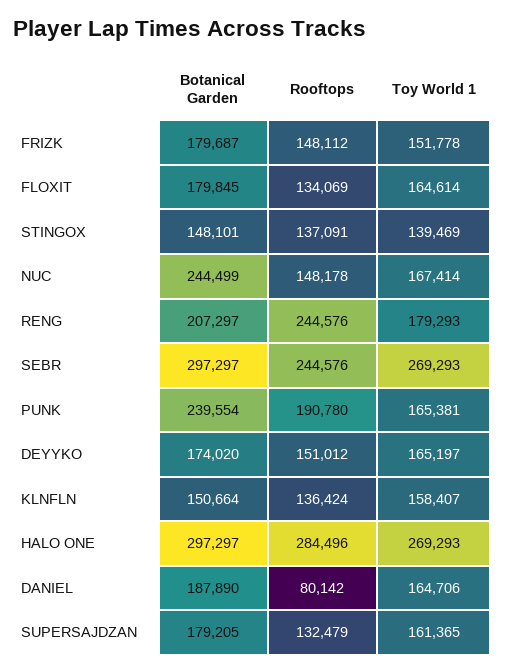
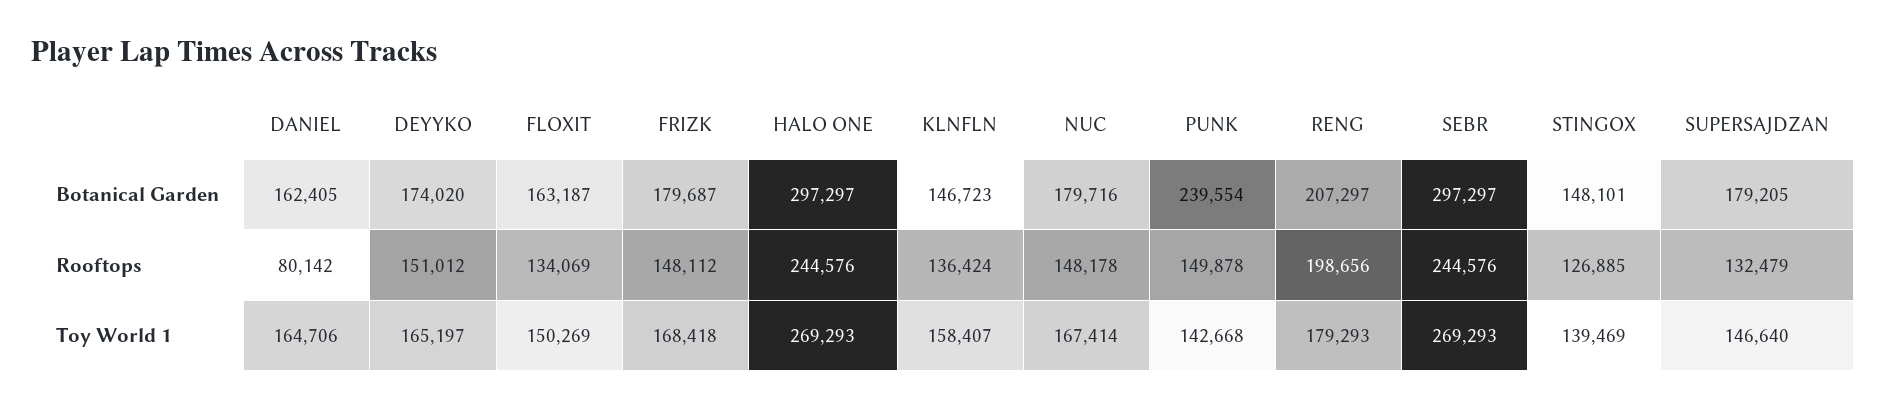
  {
    "Botanical Garden": {
      "FRIZK": 179687,
-     "FLOXIT": 179845,
+     "FLOXIT": 163187,
      "STINGOX": 148101,
-     "NUC": 244499,
+     "NUC": 179716,
      "RENG": 207297,
      "SEBR": 297297,
      "PUNK": 239554,
      "DEYYKO": 174020,
-     "KLNFLN": 150664,
+     "KLNFLN": 146723,
      "HALO ONE": 297297,
-     "DANIEL": 187890,
+     "DANIEL": 162405,
      "SUPERSAJDZAN": 179205
    },
    "Rooftops": {
      "FRIZK": 148112,
      "FLOXIT": 134069,
-     "STINGOX": 137091,
+     "STINGOX": 126885,
      "NUC": 148178,
-     "RENG": 244576,
+     "RENG": 198656,
      "SEBR": 244576,
-     "PUNK": 190780,
+     "PUNK": 149878,
      "DEYYKO": 151012,
      "KLNFLN": 136424,
-     "HALO ONE": 284496,
+     "HALO ONE": 244576,
      "DANIEL": 80142,
      "SUPERSAJDZAN": 132479
    },
    "Toy World 1": {
-     "FRIZK": 151778,
+     "FRIZK": 168418,
-     "FLOXIT": 164614,
+     "FLOXIT": 150269,
      "STINGOX": 139469,
      "NUC": 167414,
      "RENG": 179293,
      "SEBR": 269293,
-     "PUNK": 165381,
+     "PUNK": 142668,
      "DEYYKO": 165197,
      "KLNFLN": 158407,
      "HALO ONE": 269293,
      "DANIEL": 164706,
-     "SUPERSAJDZAN": 161365
+     "SUPERSAJDZAN": 146640
    }
  }

